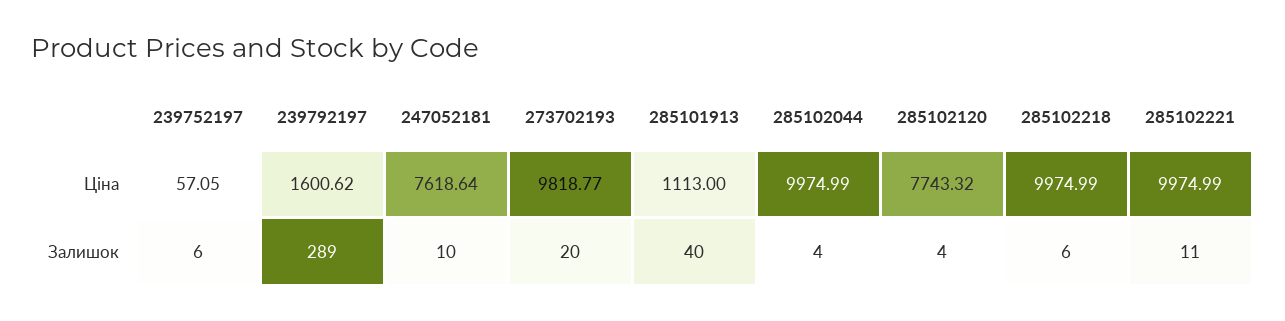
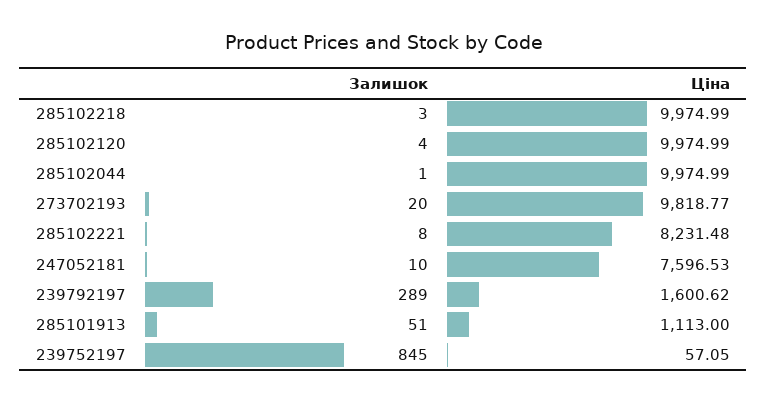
  {
    "239752197": {
      "Ціна": 57.05,
-     "Залишок": 6
+     "Залишок": 845
    },
    "239792197": {
      "Ціна": 1600.62,
      "Залишок": 289
    },
    "247052181": {
-     "Ціна": 7618.64,
+     "Ціна": 7596.53,
      "Залишок": 10
    },
    "273702193": {
      "Ціна": 9818.77,
      "Залишок": 20
    },
    "285101913": {
      "Ціна": 1113,
-     "Залишок": 40
+     "Залишок": 51
    },
    "285102044": {
      "Ціна": 9974.99,
-     "Залишок": 4
+     "Залишок": 1
    },
    "285102120": {
-     "Ціна": 7743.32,
+     "Ціна": 9974.99,
      "Залишок": 4
    },
    "285102218": {
      "Ціна": 9974.99,
-     "Залишок": 6
+     "Залишок": 3
    },
    "285102221": {
-     "Ціна": 9974.99,
+     "Ціна": 8231.48,
-     "Залишок": 11
+     "Залишок": 8
    }
  }

